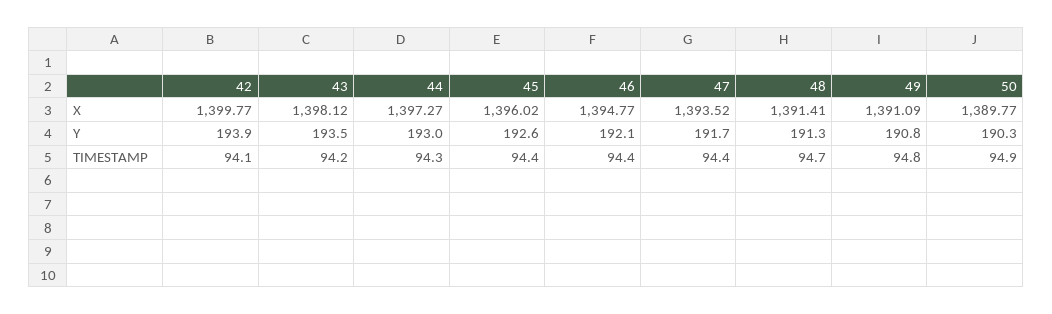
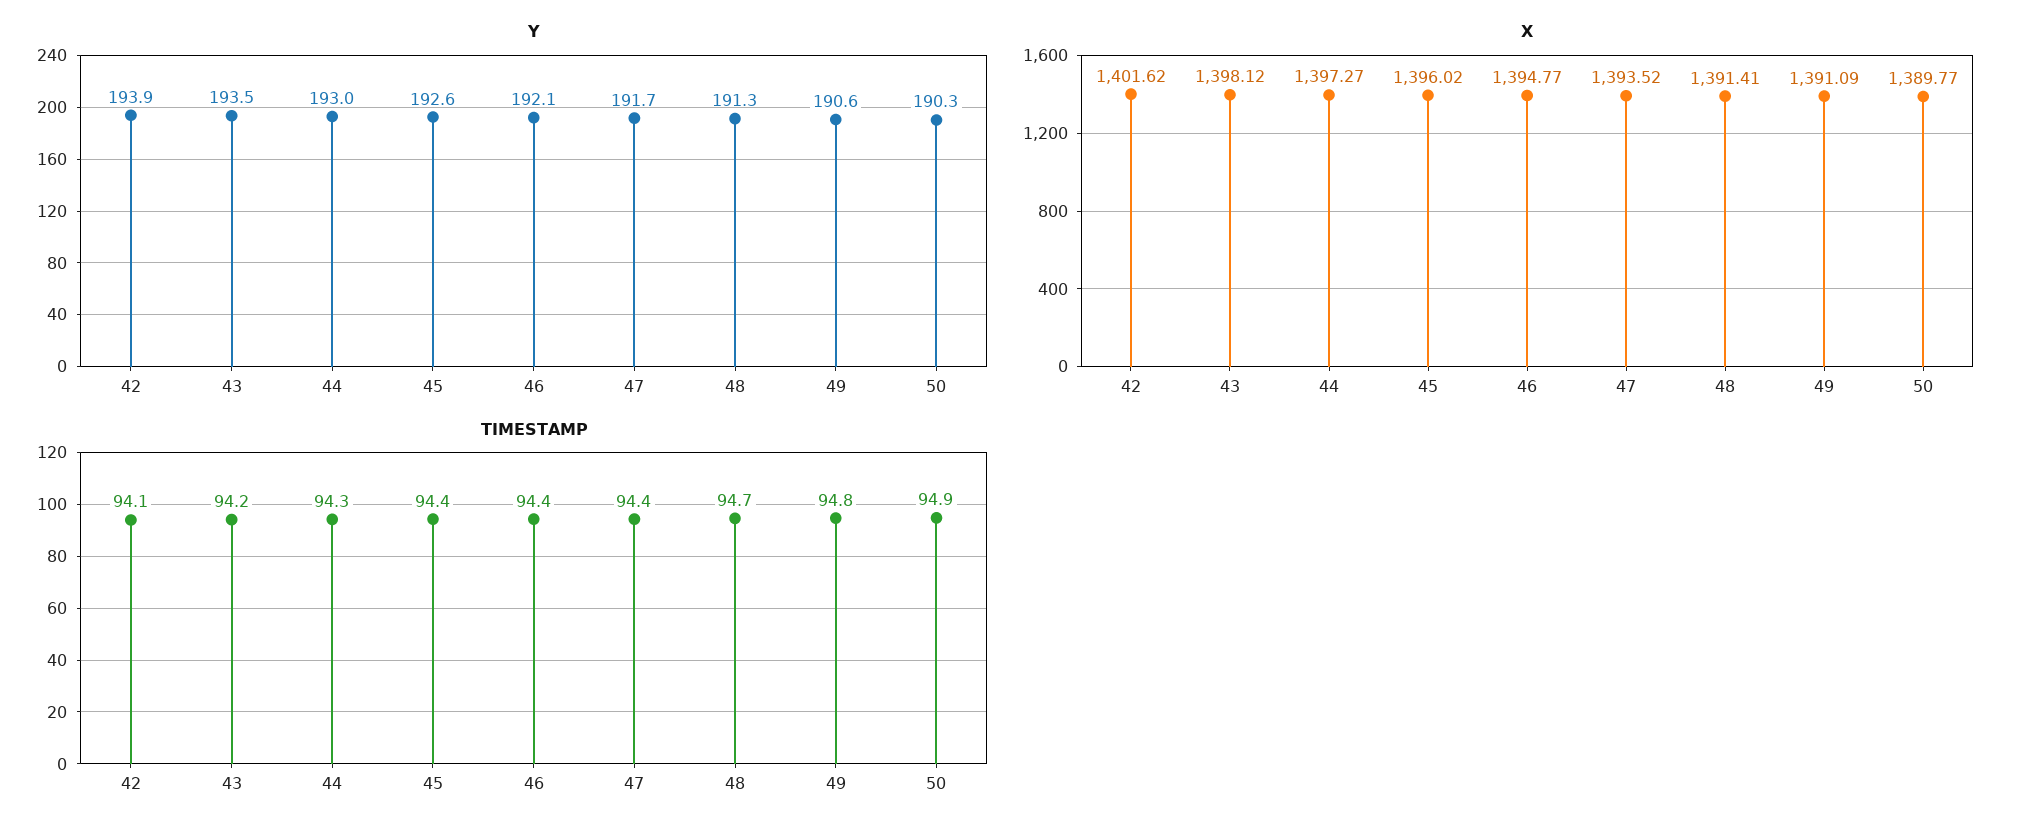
  {
    "X": {
-     "42": 1399.77,
+     "42": 1401.62,
      "43": 1398.12,
      "44": 1397.27,
      "45": 1396.02,
      "46": 1394.77,
      "47": 1393.52,
      "48": 1391.41,
      "49": 1391.09,
      "50": 1389.77
    },
    "Y": {
      "42": 193.9,
      "43": 193.5,
      "44": 193,
      "45": 192.6,
      "46": 192.1,
      "47": 191.7,
      "48": 191.3,
-     "49": 190.8,
+     "49": 190.6,
      "50": 190.3
    },
    "TIMESTAMP": {
      "42": 94.1,
      "43": 94.2,
      "44": 94.3,
      "45": 94.4,
      "46": 94.4,
      "47": 94.4,
      "48": 94.7,
      "49": 94.8,
      "50": 94.9
    }
  }

